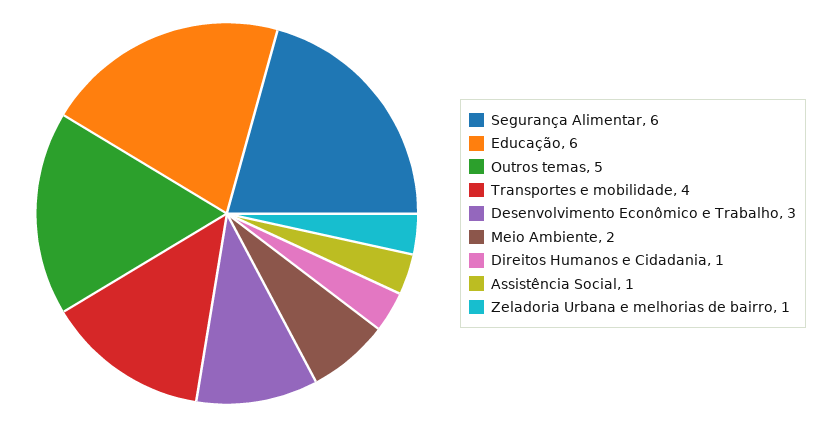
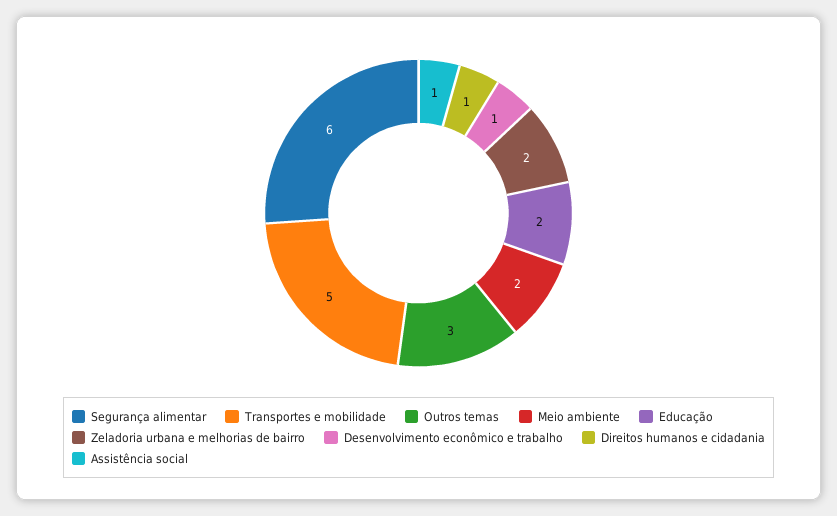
  {
    "Segurança Alimentar": 6,
-   "Educação": 6,
+   "Educação": 2,
-   "Outros temas": 5,
+   "Outros temas": 3,
-   "Transportes e mobilidade": 4,
+   "Transportes e mobilidade": 5,
-   "Desenvolvimento Econômico e Trabalho": 3,
+   "Desenvolvimento Econômico e Trabalho": 1,
    "Meio Ambiente": 2,
    "Direitos Humanos e Cidadania": 1,
    "Assistência Social": 1,
-   "Zeladoria Urbana e melhorias de bairro": 1
+   "Zeladoria Urbana e melhorias de bairro": 2
  }

